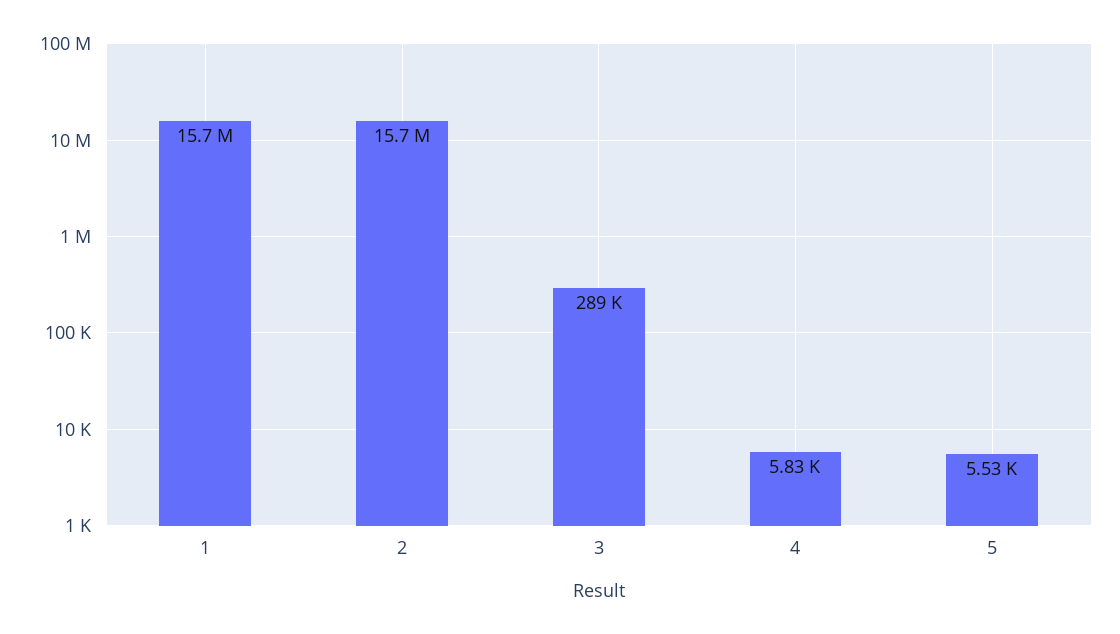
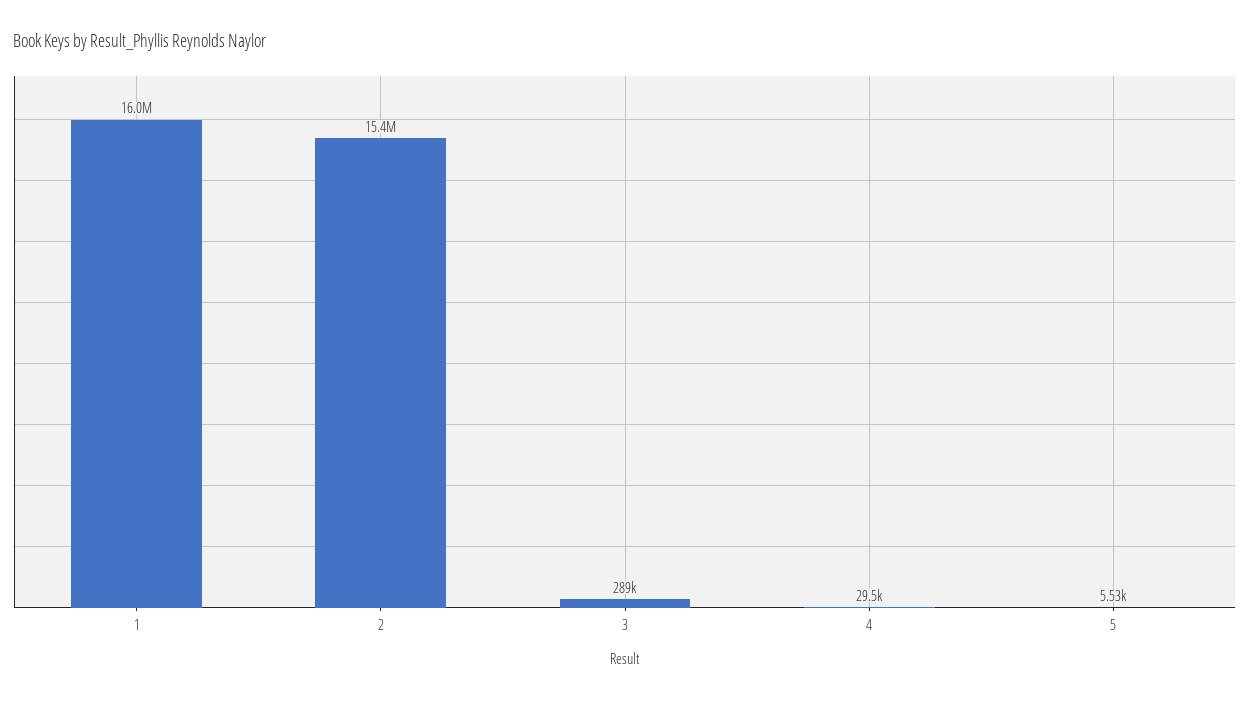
  {
-   "1": 15700000,
+   "1": 16000000,
-   "2": 15700000,
+   "2": 15400000,
    "3": 289000,
-   "4": 5830,
+   "4": 29500,
    "5": 5530
  }

